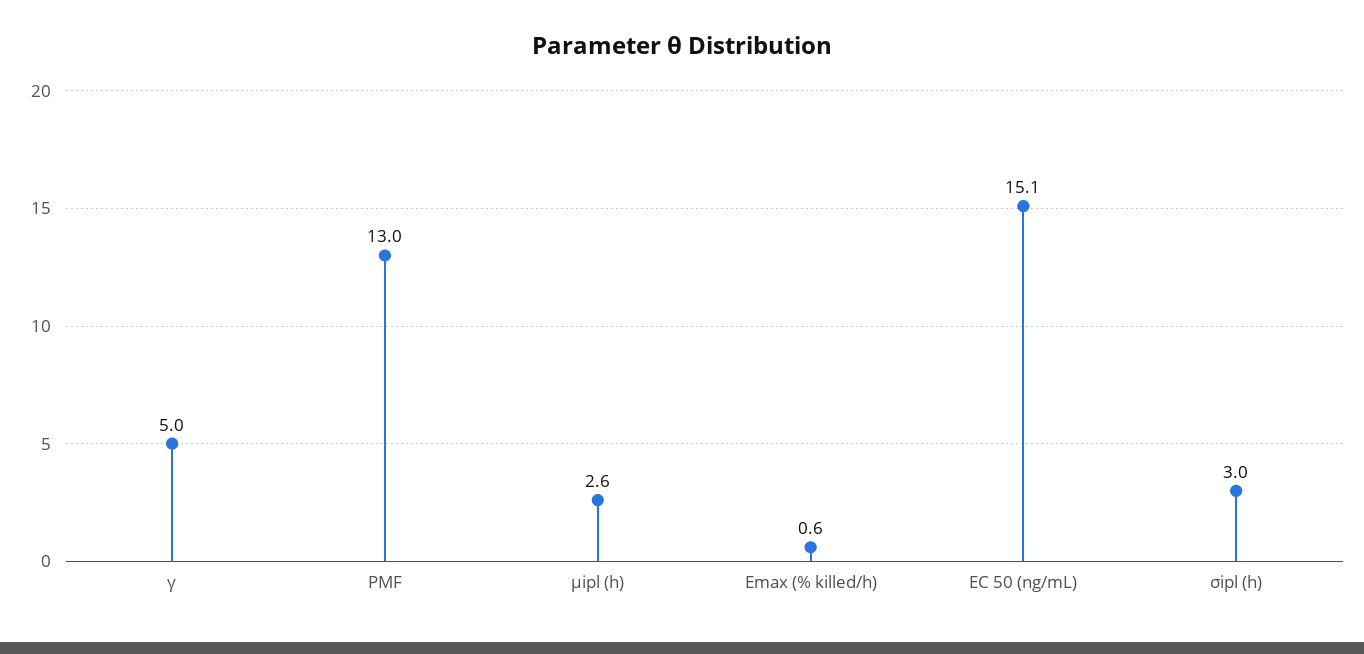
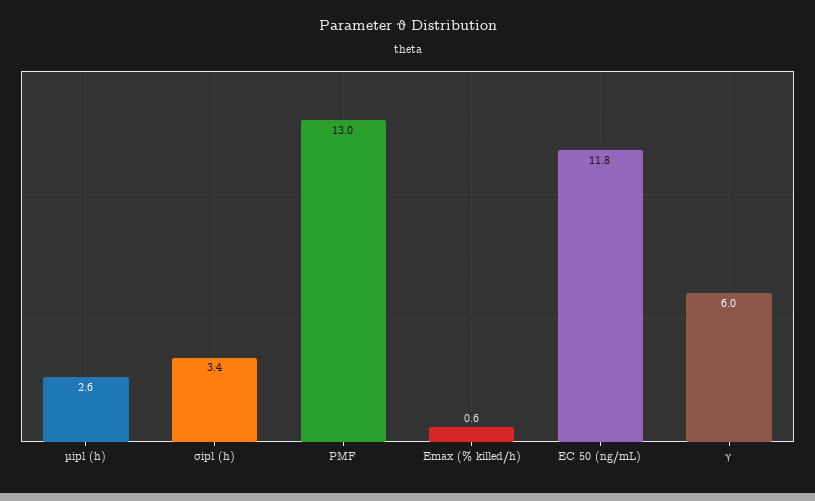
  {
-   "γ": 5,
+   "γ": 6,
    "PMF": 13,
    "µipl (h)": 2.6,
    "Emax (% killed/h)": 0.6,
-   "EC 50 (ng/mL)": 15.1,
+   "EC 50 (ng/mL)": 11.8,
-   "σipl (h)": 3
+   "σipl (h)": 3.4
  }

